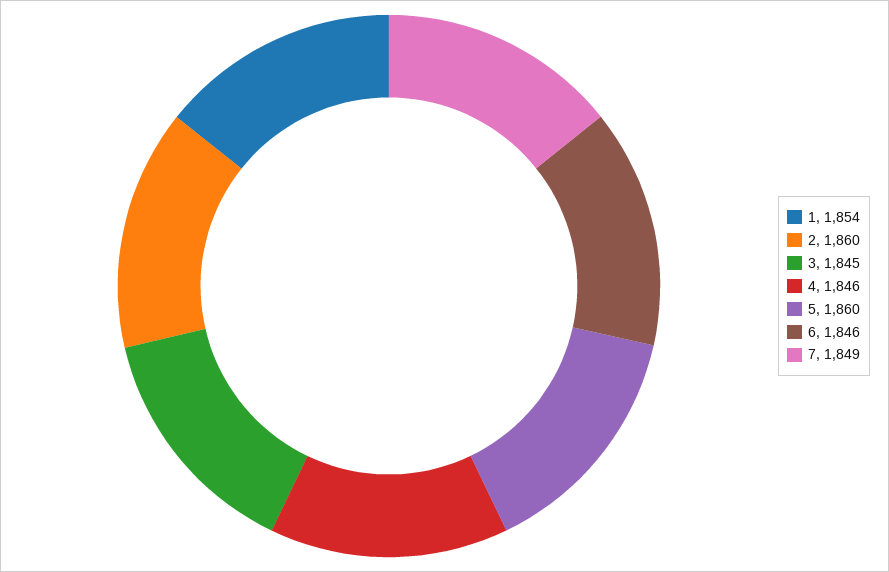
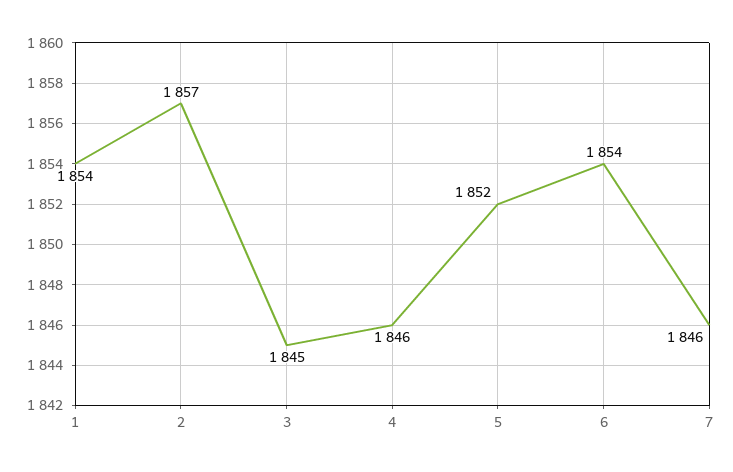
  {
    "1": 1854,
-   "2": 1860,
+   "2": 1857,
    "3": 1845,
    "4": 1846,
-   "5": 1860,
+   "5": 1852,
-   "6": 1846,
+   "6": 1854,
-   "7": 1849
+   "7": 1846
  }

